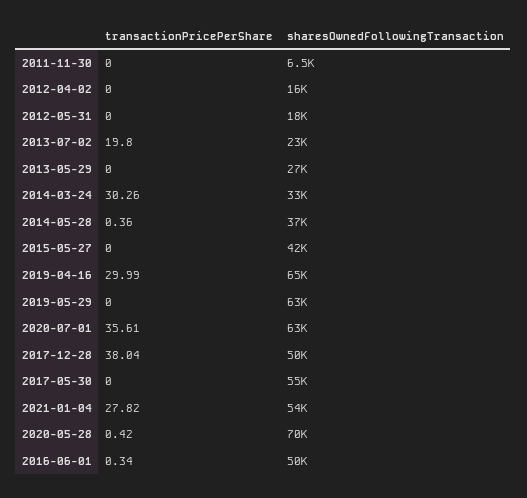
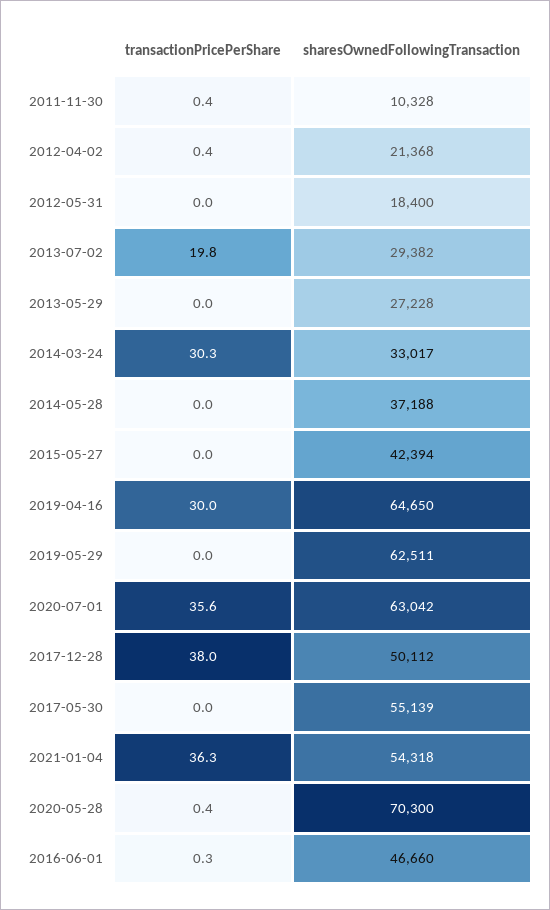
  {
    "transactionPricePerShare": {
-     "2011-11-30": 0,
+     "2011-11-30": 0.4,
-     "2012-04-02": 0,
+     "2012-04-02": 0.4,
      "2012-05-31": 0,
      "2013-07-02": 19.8,
      "2013-05-29": 0,
      "2014-03-24": 30.26,
-     "2014-05-28": 0.36,
+     "2014-05-28": 0,
      "2015-05-27": 0,
      "2019-04-16": 29.99,
      "2019-05-29": 0,
      "2020-07-01": 35.61,
      "2017-12-28": 38.04,
      "2017-05-30": 0,
-     "2021-01-04": 27.82,
+     "2021-01-04": 36.3,
      "2020-05-28": 0.42,
      "2016-06-01": 0.34
    },
    "sharesOwnedFollowingTransaction": {
-     "2011-11-30": 6500,
+     "2011-11-30": 10328,
-     "2012-04-02": 16000,
+     "2012-04-02": 21368,
      "2012-05-31": 18400,
-     "2013-07-02": 23000,
+     "2013-07-02": 29382,
      "2013-05-29": 27228,
      "2014-03-24": 33017,
      "2014-05-28": 37188,
      "2015-05-27": 42394,
      "2019-04-16": 64650,
      "2019-05-29": 62511,
      "2020-07-01": 63042,
      "2017-12-28": 50112,
      "2017-05-30": 55139,
      "2021-01-04": 54318,
      "2020-05-28": 70300,
-     "2016-06-01": 50000
+     "2016-06-01": 46660
    }
  }

